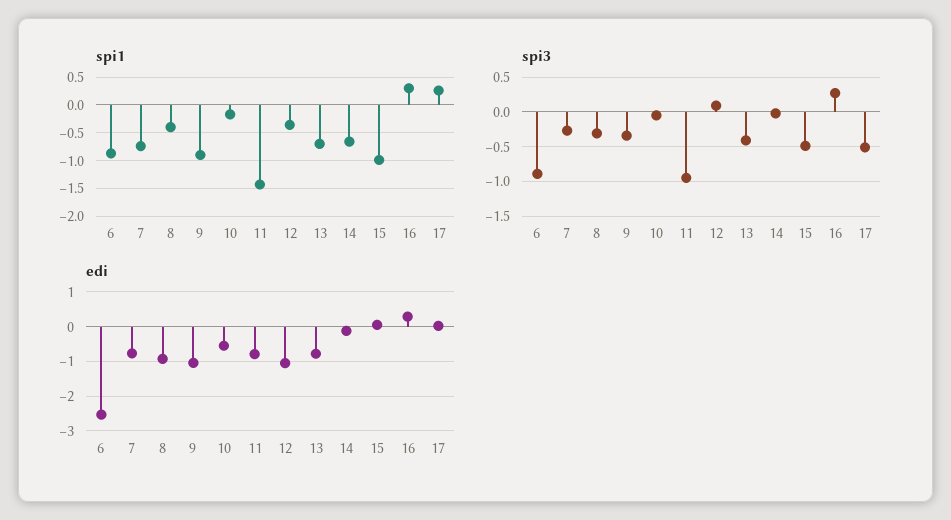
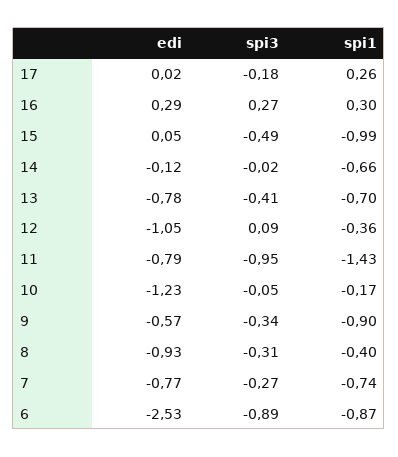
  {
    "spi1": {
      "6": -0.87,
      "7": -0.74,
      "8": -0.4,
      "9": -0.9,
      "10": -0.17,
      "11": -1.43,
      "12": -0.36,
      "13": -0.7,
      "14": -0.66,
      "15": -0.99,
      "16": 0.3,
      "17": 0.26
    },
    "spi3": {
      "6": -0.89,
      "7": -0.27,
      "8": -0.31,
      "9": -0.34,
      "10": -0.05,
      "11": -0.95,
      "12": 0.09,
      "13": -0.41,
      "14": -0.02,
      "15": -0.49,
      "16": 0.27,
-     "17": -0.5
+     "17": -0.18
    },
    "edi": {
      "6": -2.53,
      "7": -0.77,
      "8": -0.93,
-     "9": -1,
+     "9": -0.57,
-     "10": -0.6,
+     "10": -1.23,
      "11": -0.79,
      "12": -1.05,
      "13": -0.78,
      "14": -0.12,
      "15": 0.05,
      "16": 0.29,
      "17": 0.02
    }
  }

